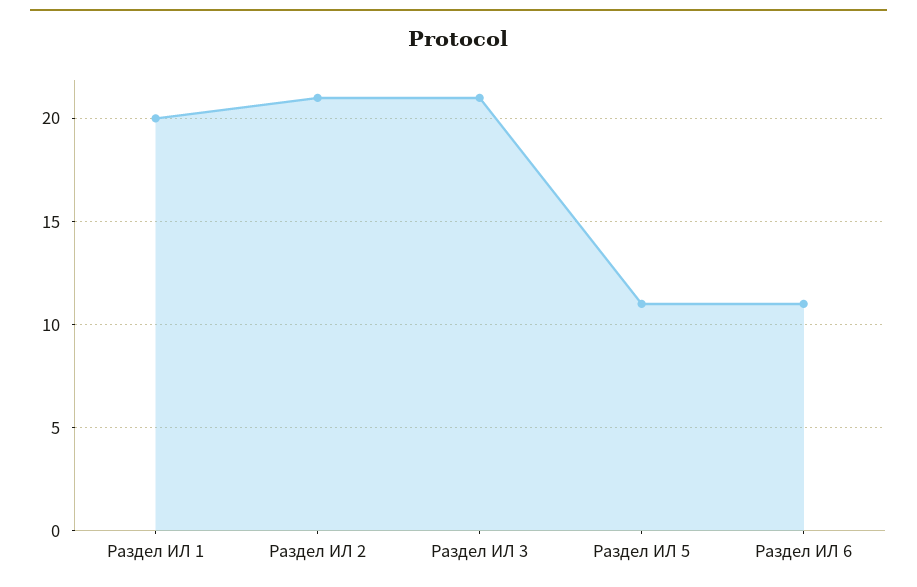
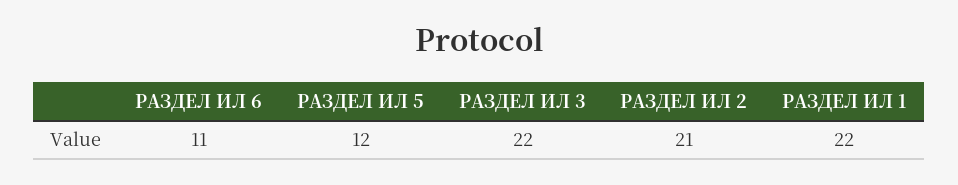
  {
-   "Раздел ИЛ 1": 20,
+   "Раздел ИЛ 1": 22,
    "Раздел ИЛ 2": 21,
-   "Раздел ИЛ 3": 21,
+   "Раздел ИЛ 3": 22,
-   "Раздел ИЛ 5": 11,
+   "Раздел ИЛ 5": 12,
    "Раздел ИЛ 6": 11
  }

